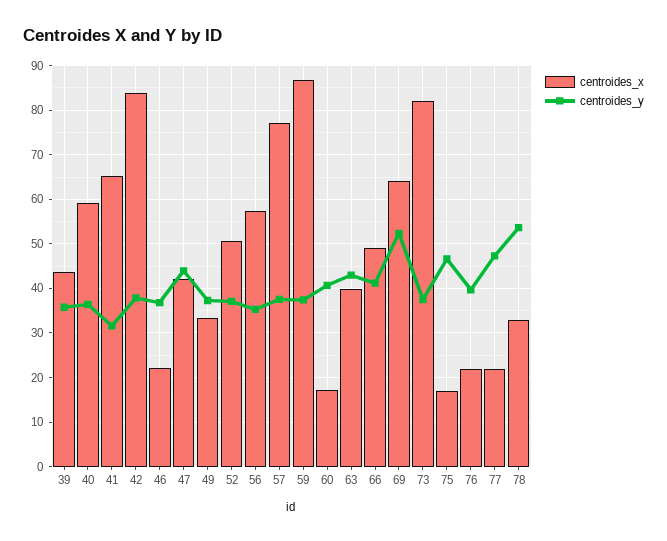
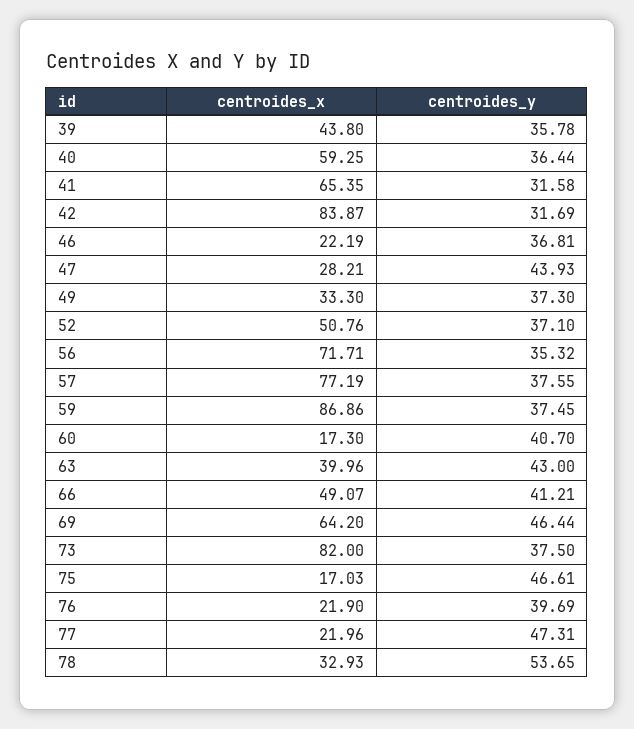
  {
    "centroides_x": {
      "39": 43.8,
      "40": 59.25,
      "41": 65.35,
      "42": 83.87,
      "46": 22.19,
-     "47": 42,
+     "47": 28.21,
      "49": 33.3,
      "52": 50.76,
-     "56": 58,
+     "56": 71.71,
      "57": 77.19,
      "59": 86.86,
      "60": 17.3,
      "63": 39.96,
      "66": 49.07,
      "69": 64.2,
      "73": 82,
      "75": 17.03,
      "76": 21.9,
      "77": 21.96,
      "78": 32.93
    },
    "centroides_y": {
      "39": 35.78,
      "40": 36.44,
      "41": 31.58,
-     "42": 38,
+     "42": 31.69,
      "46": 36.81,
      "47": 43.93,
      "49": 37.3,
      "52": 37.1,
      "56": 35.32,
      "57": 37.55,
      "59": 37.45,
      "60": 40.7,
      "63": 43,
      "66": 41.21,
-     "69": 52,
+     "69": 46.44,
      "73": 37.5,
      "75": 46.61,
      "76": 39.69,
      "77": 47.31,
      "78": 53.65
    }
  }

